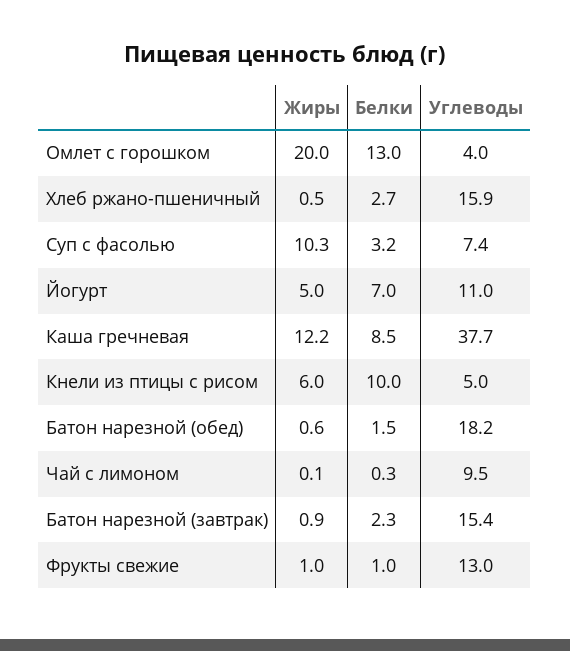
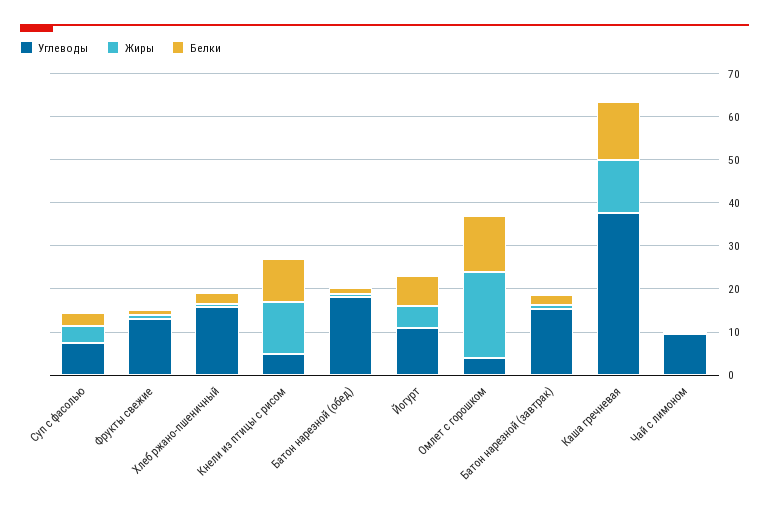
  {
    "Жиры": {
      "Омлет с горошком": 20,
      "Хлеб ржано-пшеничный": 0.5,
-     "Суп с фасолью": 10.3,
+     "Суп с фасолью": 4,
      "Йогурт": 5,
      "Каша гречневая": 12.2,
-     "Кнели из птицы с рисом": 6,
+     "Кнели из птицы с рисом": 12,
      "Батон нарезной (обед)": 0.6,
      "Чай с лимоном": 0.1,
      "Батон нарезной (завтрак)": 0.9,
      "Фрукты свежие": 1
    },
    "Белки": {
      "Омлет с горошком": 13,
      "Хлеб ржано-пшеничный": 2.7,
      "Суп с фасолью": 3.2,
      "Йогурт": 7,
-     "Каша гречневая": 8.5,
+     "Каша гречневая": 14,
      "Кнели из птицы с рисом": 10,
      "Батон нарезной (обед)": 1.5,
      "Чай с лимоном": 0.3,
      "Батон нарезной (завтрак)": 2.3,
      "Фрукты свежие": 1
    },
    "Углеводы": {
      "Омлет с горошком": 4,
      "Хлеб ржано-пшеничный": 15.9,
      "Суп с фасолью": 7.4,
      "Йогурт": 11,
      "Каша гречневая": 37.7,
      "Кнели из птицы с рисом": 5,
      "Батон нарезной (обед)": 18.2,
      "Чай с лимоном": 9.5,
      "Батон нарезной (завтрак)": 15.4,
      "Фрукты свежие": 13
    }
  }

